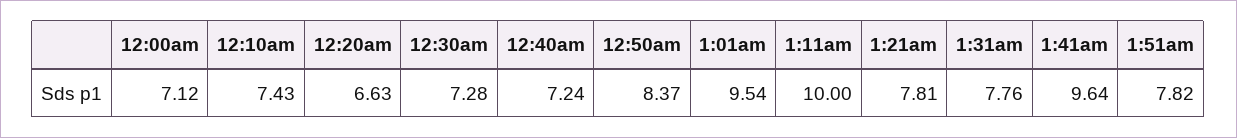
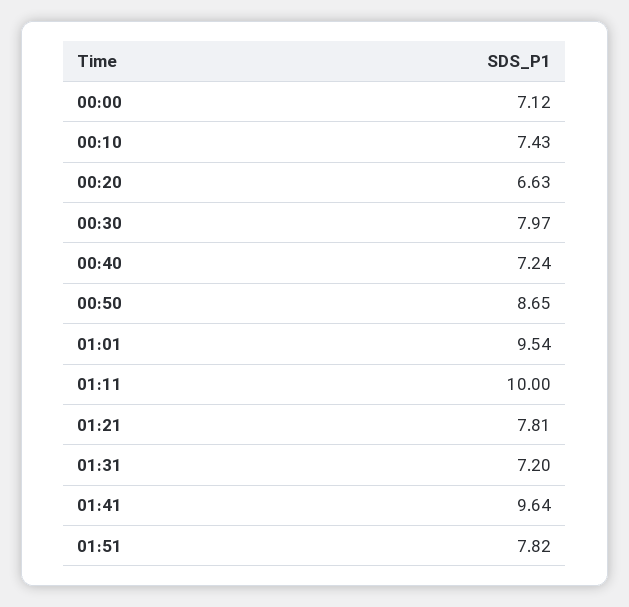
  {
    "12:00am": 7.12,
    "12:10am": 7.43,
    "12:20am": 6.63,
-   "12:30am": 7.28,
+   "12:30am": 7.97,
    "12:40am": 7.24,
-   "12:50am": 8.37,
+   "12:50am": 8.65,
    "1:01am": 9.54,
    "1:11am": 10,
    "1:21am": 7.81,
-   "1:31am": 7.76,
+   "1:31am": 7.2,
    "1:41am": 9.64,
    "1:51am": 7.82
  }

